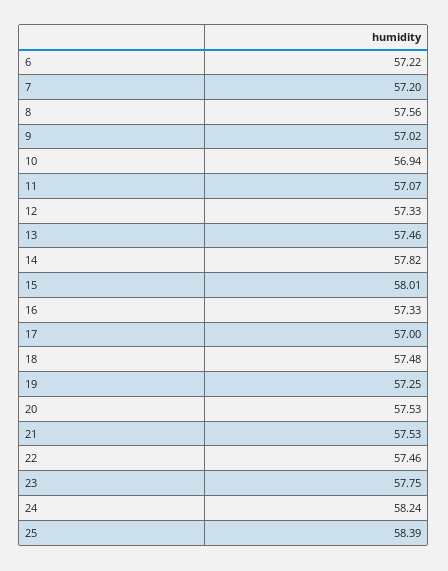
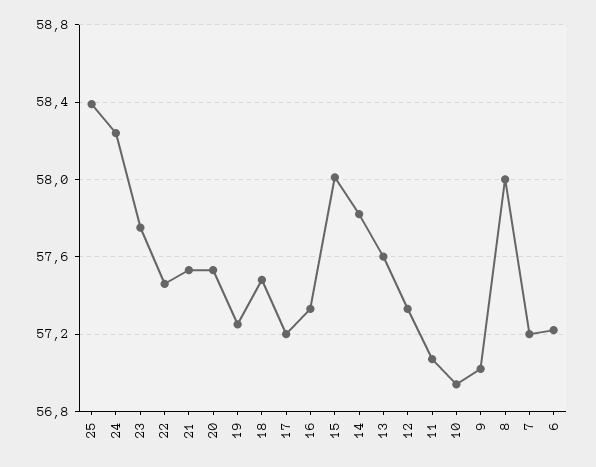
  {
    "6": 57.22,
    "7": 57.2,
-   "8": 57.56,
+   "8": 58,
    "9": 57.02,
    "10": 56.94,
    "11": 57.07,
    "12": 57.33,
-   "13": 57.46,
+   "13": 57.6,
    "14": 57.82,
    "15": 58.01,
    "16": 57.33,
-   "17": 57,
+   "17": 57.2,
    "18": 57.48,
    "19": 57.25,
    "20": 57.53,
    "21": 57.53,
    "22": 57.46,
    "23": 57.75,
    "24": 58.24,
    "25": 58.39
  }

